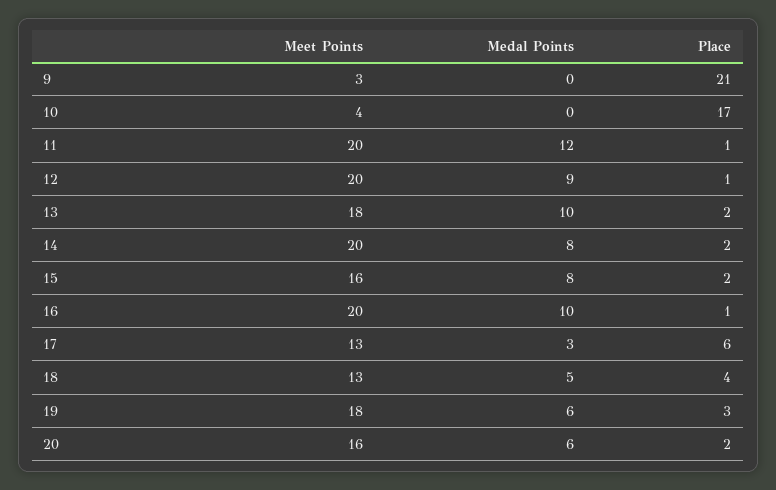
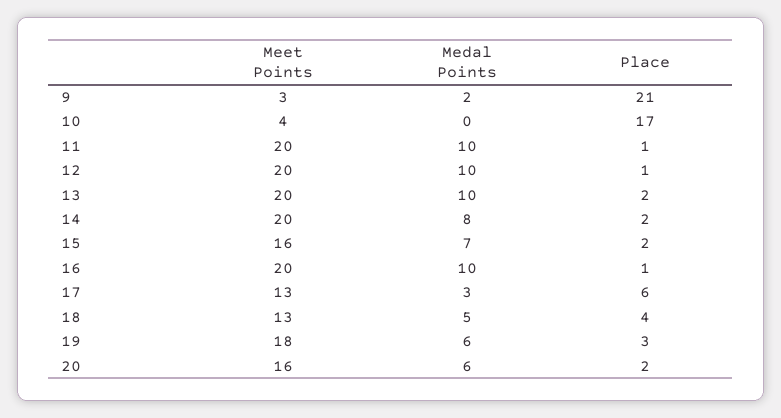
  {
    "Meet Points": {
      "9": 3,
      "10": 4,
      "11": 20,
      "12": 20,
-     "13": 18,
+     "13": 20,
      "14": 20,
      "15": 16,
      "16": 20,
      "17": 13,
      "18": 13,
      "19": 18,
      "20": 16
    },
    "Medal Points": {
-     "9": 0,
+     "9": 2,
      "10": 0,
-     "11": 12,
+     "11": 10,
-     "12": 9,
+     "12": 10,
      "13": 10,
      "14": 8,
-     "15": 8,
+     "15": 7,
      "16": 10,
      "17": 3,
      "18": 5,
      "19": 6,
      "20": 6
    },
    "Place": {
      "9": 21,
      "10": 17,
      "11": 1,
      "12": 1,
      "13": 2,
      "14": 2,
      "15": 2,
      "16": 1,
      "17": 6,
      "18": 4,
      "19": 3,
      "20": 2
    }
  }

